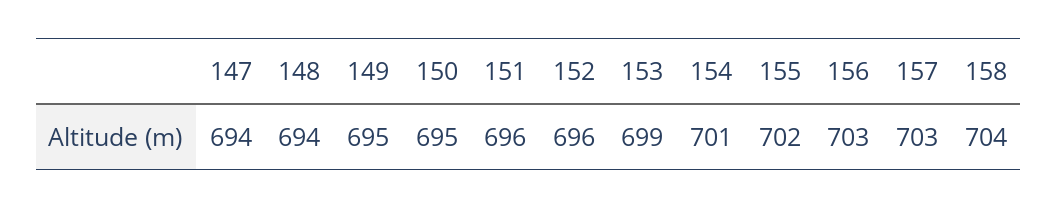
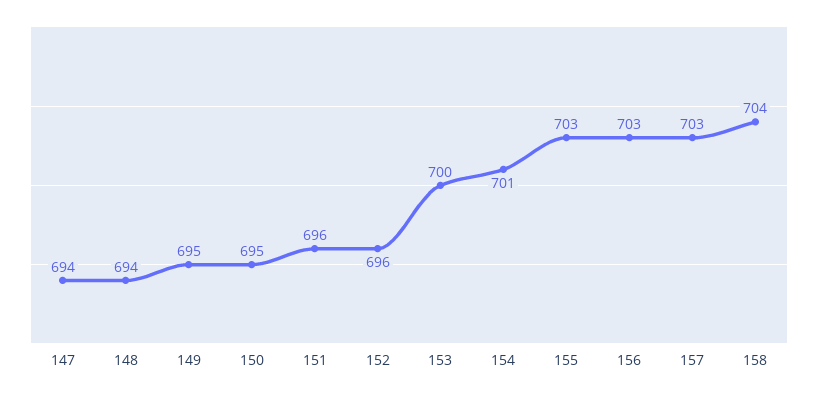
  {
    "147": 694,
    "148": 694,
    "149": 695,
    "150": 695,
    "151": 696,
    "152": 696,
-   "153": 699,
+   "153": 700,
    "154": 701,
-   "155": 702,
+   "155": 703,
    "156": 703,
    "157": 703,
    "158": 704
  }

